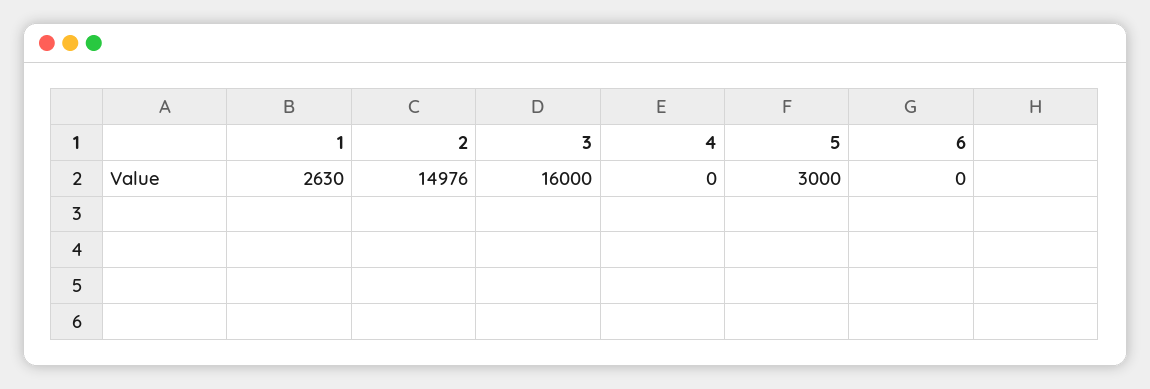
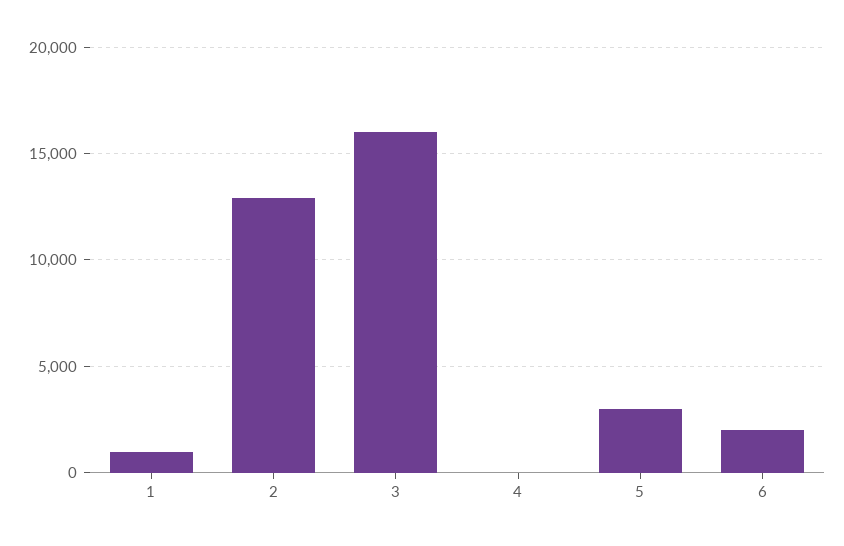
  {
-   "1": 2630,
+   "1": 1000,
-   "2": 14976,
+   "2": 13000,
    "3": 16000,
    "4": 0,
    "5": 3000,
-   "6": 0
+   "6": 2000
  }

